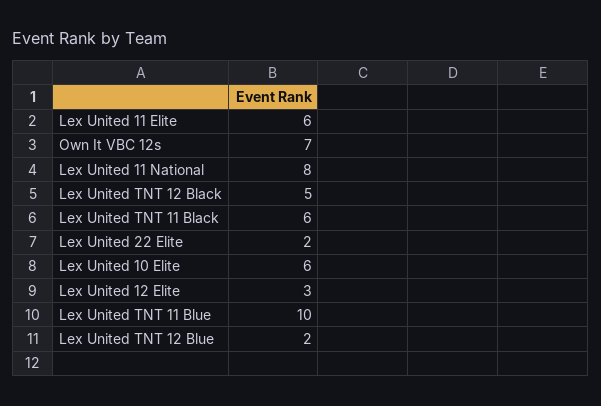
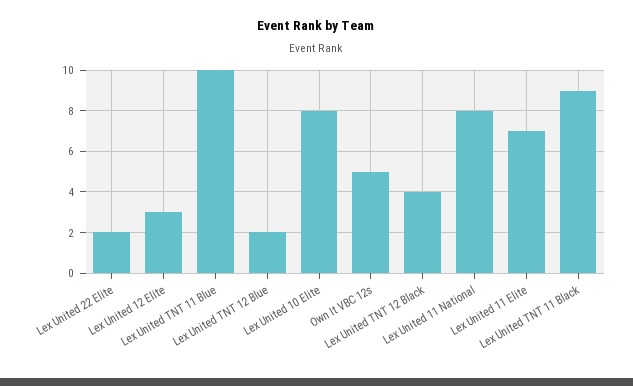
  {
-   "Lex United 11 Elite": 6,
+   "Lex United 11 Elite": 7,
-   "Own It VBC 12s": 7,
+   "Own It VBC 12s": 5,
    "Lex United 11 National": 8,
-   "Lex United TNT 12 Black": 5,
+   "Lex United TNT 12 Black": 4,
-   "Lex United TNT 11 Black": 6,
+   "Lex United TNT 11 Black": 9,
    "Lex United 22 Elite": 2,
-   "Lex United 10 Elite": 6,
+   "Lex United 10 Elite": 8,
    "Lex United 12 Elite": 3,
    "Lex United TNT 11 Blue": 10,
    "Lex United TNT 12 Blue": 2
  }

